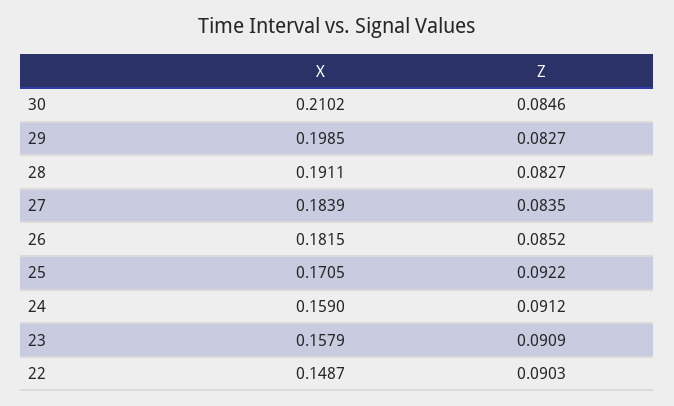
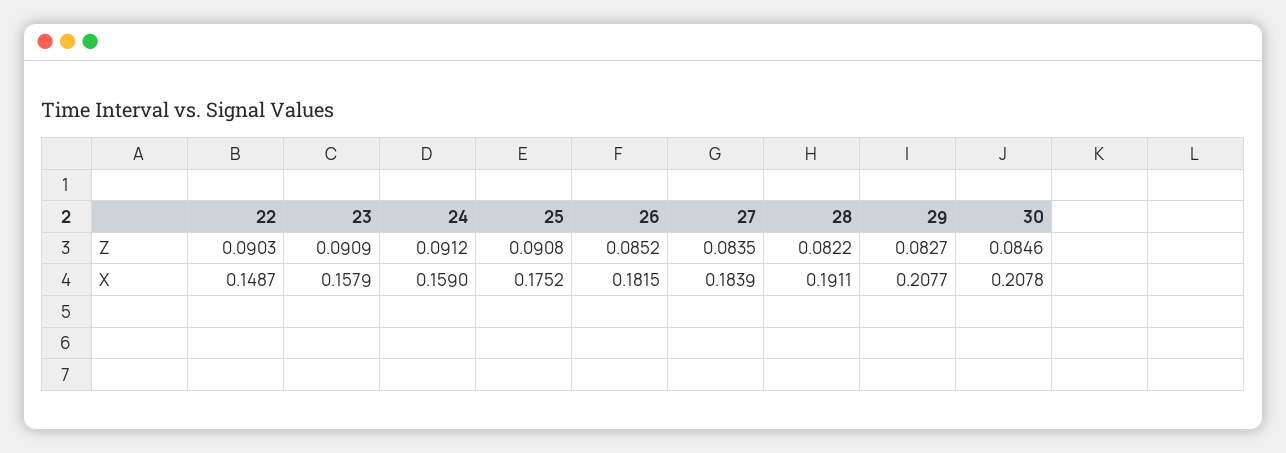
  {
    "X": {
-     "30": 0.2102,
+     "30": 0.2078,
-     "29": 0.1985,
+     "29": 0.2077,
      "28": 0.1911,
      "27": 0.1839,
      "26": 0.1815,
-     "25": 0.1705,
+     "25": 0.1752,
      "24": 0.159,
      "23": 0.1579,
      "22": 0.1487
    },
    "Z": {
      "30": 0.0846,
      "29": 0.0827,
-     "28": 0.0827,
+     "28": 0.0822,
      "27": 0.0835,
      "26": 0.0852,
-     "25": 0.0922,
+     "25": 0.0908,
      "24": 0.0912,
      "23": 0.0909,
      "22": 0.0903
    }
  }

